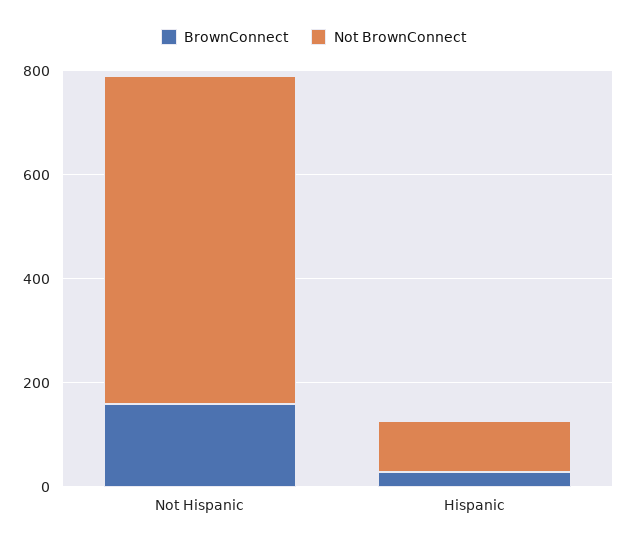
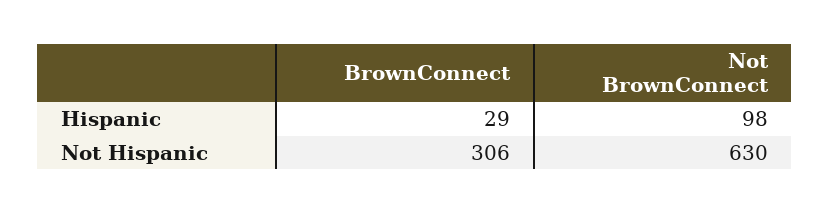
  {
    "BrownConnect": {
-     "Not Hispanic": 150,
+     "Not Hispanic": 306,
      "Hispanic": 29
    },
    "Not BrownConnect": {
      "Not Hispanic": 630,
      "Hispanic": 98
    }
  }

